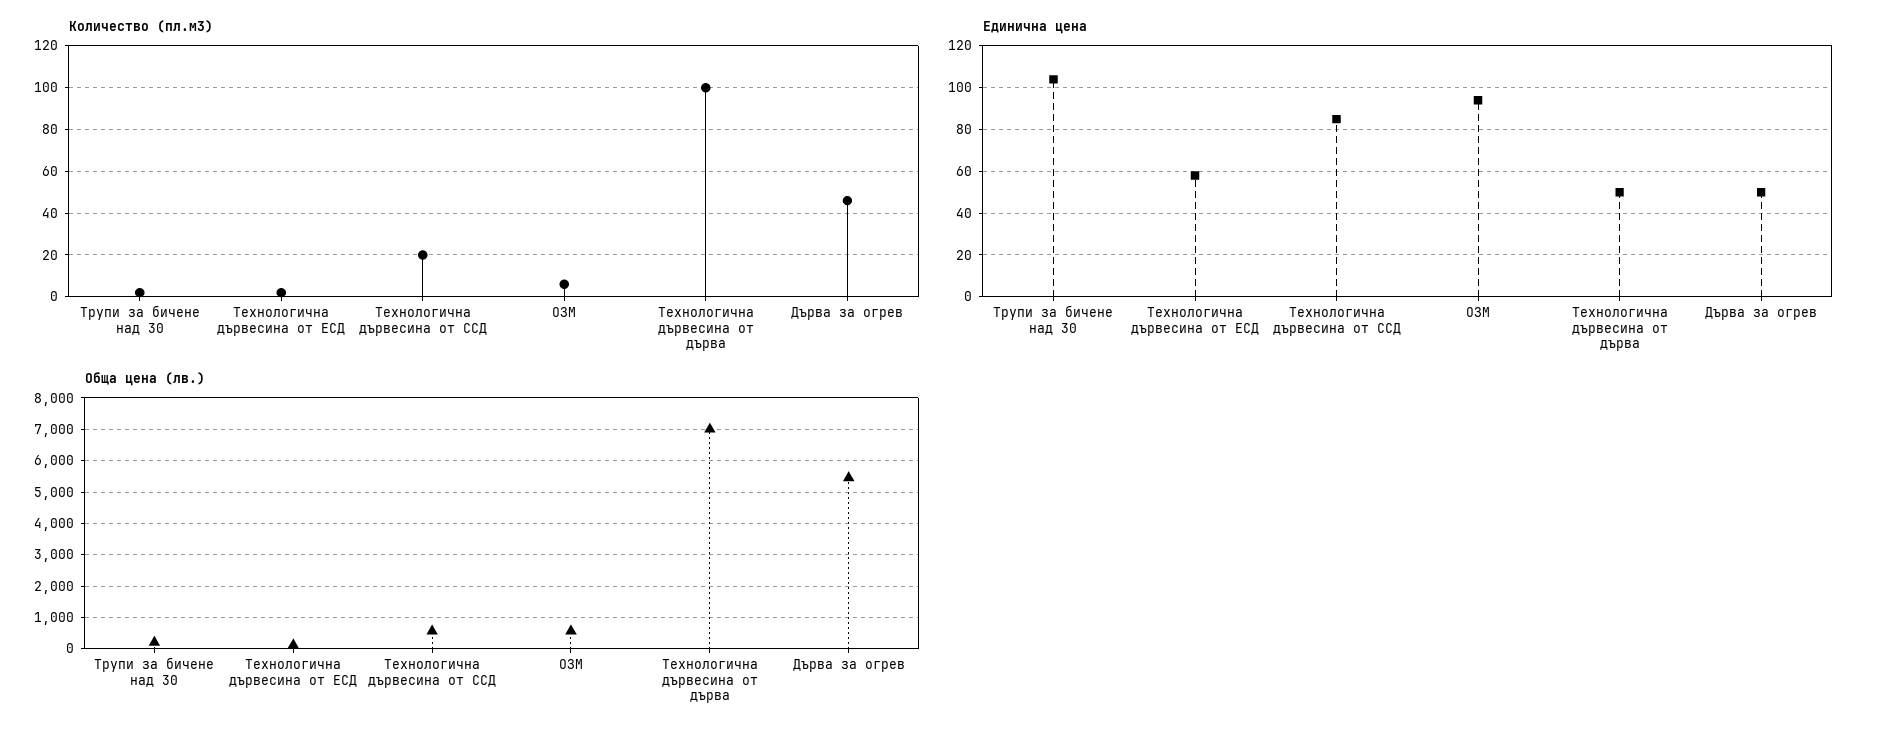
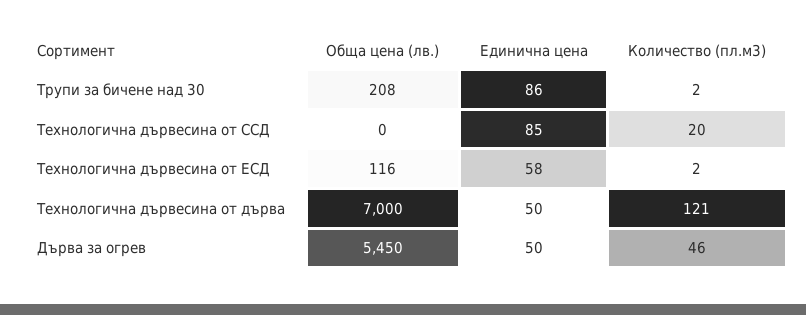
  {
    "Количество (пл.м3)": {
      "Трупи за бичене над 30": 2,
      "Технологична дървесина от ЕСД": 2,
      "Технологична дървесина от ССД": 20,
-     "ОЗМ": 5,
-     "Технологична дървесина от дърва": 100,
+     "Технологична дървесина от дърва": 121,
      "Дърва за огрев": 46
    },
    "Единична цена": {
-     "Трупи за бичене над 30": 105,
+     "Трупи за бичене над 30": 86,
      "Технологична дървесина от ЕСД": 58,
      "Технологична дървесина от ССД": 85,
-     "ОЗМ": 95,
      "Технологична дървесина от дърва": 50,
      "Дърва за огрев": 50
    },
    "Обща цена (лв.)": {
      "Трупи за бичене над 30": 208,
      "Технологична дървесина от ЕСД": 116,
-     "Технологична дървесина от ССД": 600,
+     "Технологична дървесина от ССД": 0,
-     "ОЗМ": 600,
      "Технологична дървесина от дърва": 7000,
      "Дърва за огрев": 5450
    }
  }

